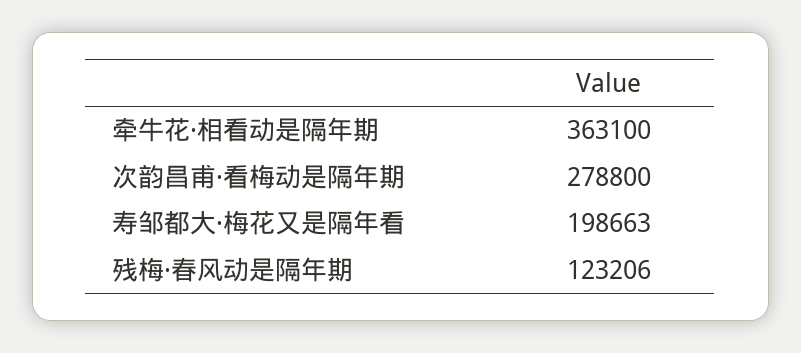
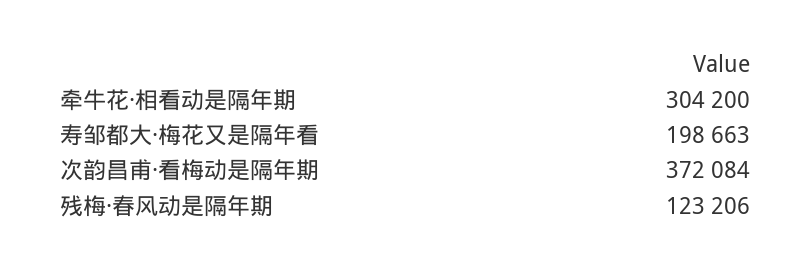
  {
-   "牵牛花·相看动是隔年期": 363100,
+   "牵牛花·相看动是隔年期": 304200,
-   "次韵昌甫·看梅动是隔年期": 278800,
+   "次韵昌甫·看梅动是隔年期": 372084,
    "寿邹都大·梅花又是隔年看": 198663,
    "残梅·春风动是隔年期": 123206
  }

